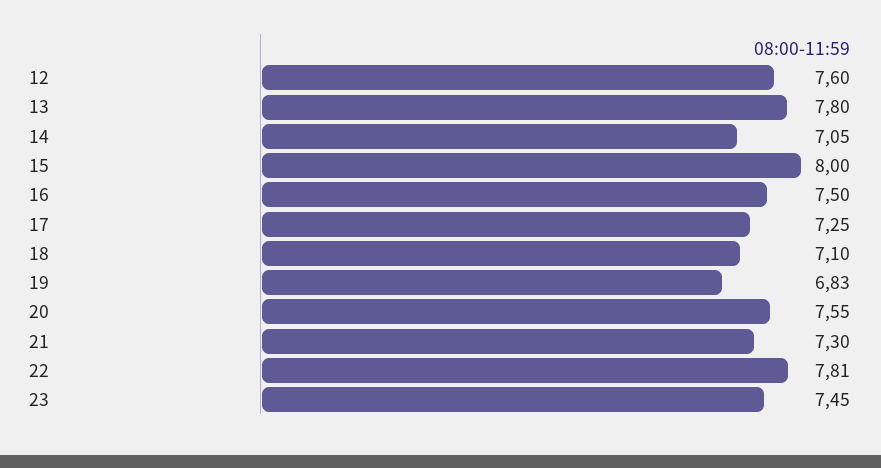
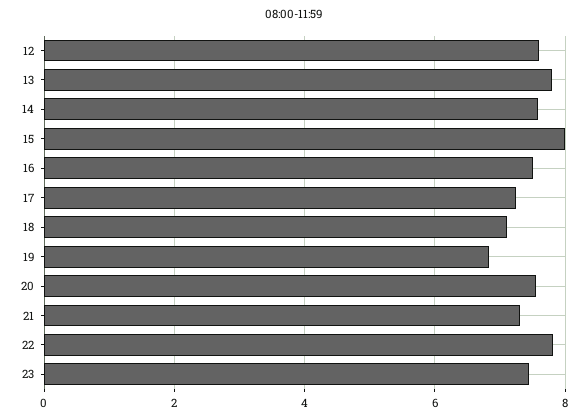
  {
    "12": 7.6,
    "13": 7.8,
-   "14": 7.05,
+   "14": 7.6,
    "15": 8,
    "16": 7.5,
    "17": 7.25,
    "18": 7.1,
    "19": 6.83,
    "20": 7.55,
    "21": 7.3,
    "22": 7.81,
    "23": 7.45
  }

